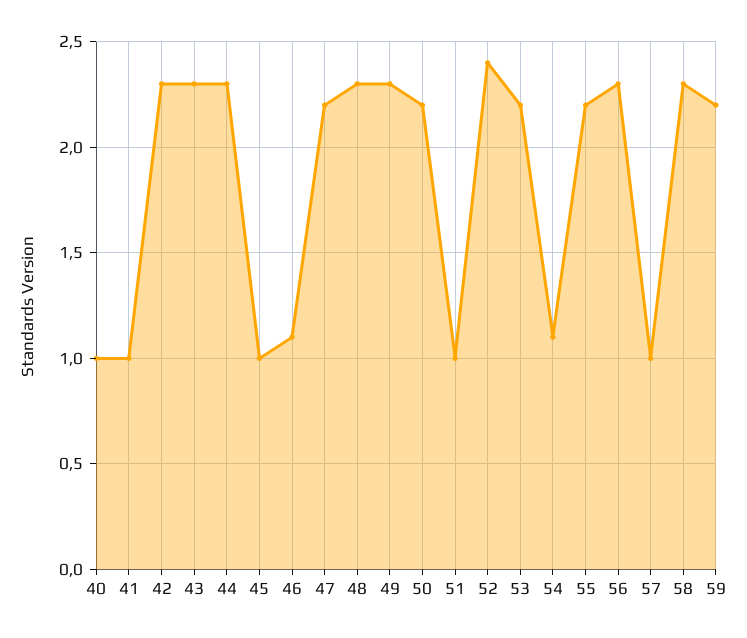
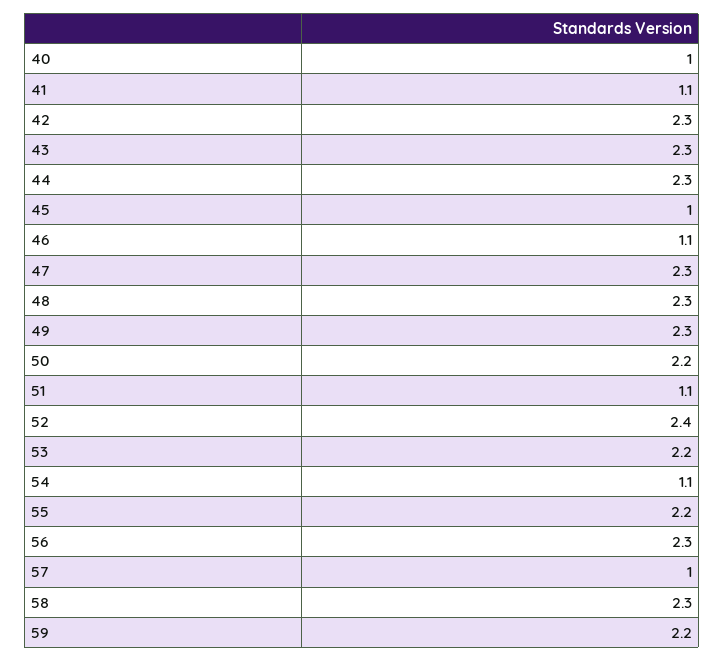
  {
    "40": 1,
-   "41": 1,
+   "41": 1.1,
    "42": 2.3,
    "43": 2.3,
    "44": 2.3,
    "45": 1,
    "46": 1.1,
-   "47": 2.2,
+   "47": 2.3,
    "48": 2.3,
    "49": 2.3,
    "50": 2.2,
-   "51": 1,
+   "51": 1.1,
    "52": 2.4,
    "53": 2.2,
    "54": 1.1,
    "55": 2.2,
    "56": 2.3,
    "57": 1,
    "58": 2.3,
    "59": 2.2
  }

